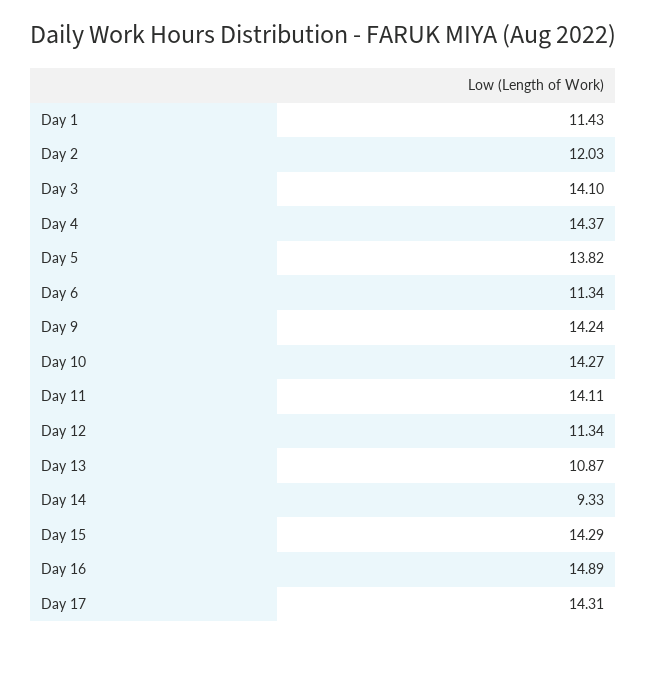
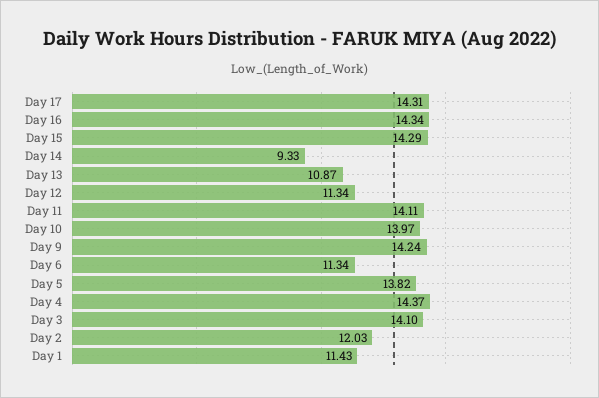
  {
    "Day 1": 11.43,
    "Day 2": 12.03,
    "Day 3": 14.1,
    "Day 4": 14.37,
    "Day 5": 13.82,
    "Day 6": 11.34,
    "Day 9": 14.24,
-   "Day 10": 14.27,
+   "Day 10": 13.97,
    "Day 11": 14.11,
    "Day 12": 11.34,
    "Day 13": 10.87,
    "Day 14": 9.33,
    "Day 15": 14.29,
-   "Day 16": 14.89,
+   "Day 16": 14.34,
    "Day 17": 14.31
  }

